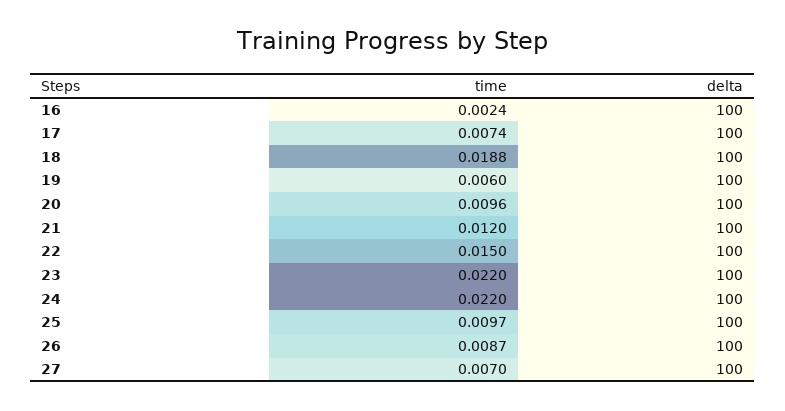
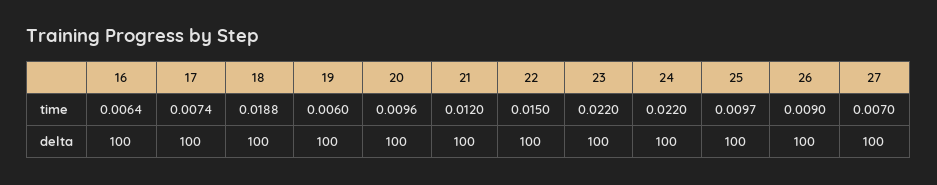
  {
    "time": {
-     "16": 0.0024,
+     "16": 0.0064,
      "17": 0.0074,
      "18": 0.0188,
      "19": 0.006,
      "20": 0.0096,
      "21": 0.012,
      "22": 0.015,
      "23": 0.022,
      "24": 0.022,
      "25": 0.0097,
-     "26": 0.0087,
+     "26": 0.009,
      "27": 0.007
    },
    "delta": {
      "16": 100,
      "17": 100,
      "18": 100,
      "19": 100,
      "20": 100,
      "21": 100,
      "22": 100,
      "23": 100,
      "24": 100,
      "25": 100,
      "26": 100,
      "27": 100
    }
  }

